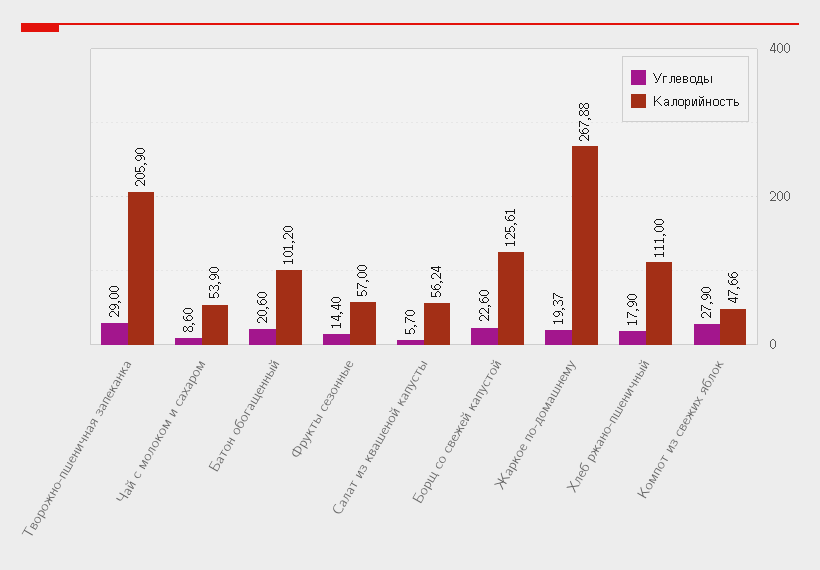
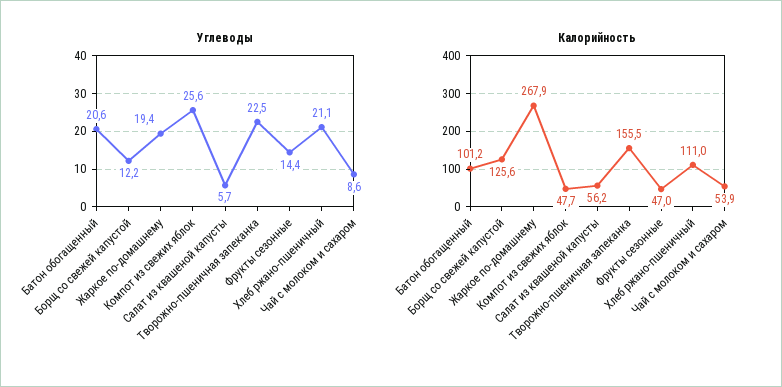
  {
    "Углеводы": {
-     "Творожно-пшеничная запеканка": 29,
+     "Творожно-пшеничная запеканка": 22.5,
      "Чай с молоком и сахаром": 8.6,
      "Батон обогащенный": 20.6,
      "Фрукты сезонные": 14.4,
      "Салат из квашеной капусты": 5.7,
-     "Борщ со свежей капустой": 22.6,
+     "Борщ со свежей капустой": 12.2,
      "Жаркое по-домашнему": 19.37,
-     "Хлеб ржано-пшеничный": 17.9,
+     "Хлеб ржано-пшеничный": 21.1,
-     "Компот из свежих яблок": 27.9
+     "Компот из свежих яблок": 25.6
    },
    "Калорийность": {
-     "Творожно-пшеничная запеканка": 205.9,
+     "Творожно-пшеничная запеканка": 155.5,
      "Чай с молоком и сахаром": 53.9,
      "Батон обогащенный": 101.2,
-     "Фрукты сезонные": 57,
+     "Фрукты сезонные": 47,
      "Салат из квашеной капусты": 56.24,
      "Борщ со свежей капустой": 125.61,
      "Жаркое по-домашнему": 267.88,
      "Хлеб ржано-пшеничный": 111,
      "Компот из свежих яблок": 47.66
    }
  }

